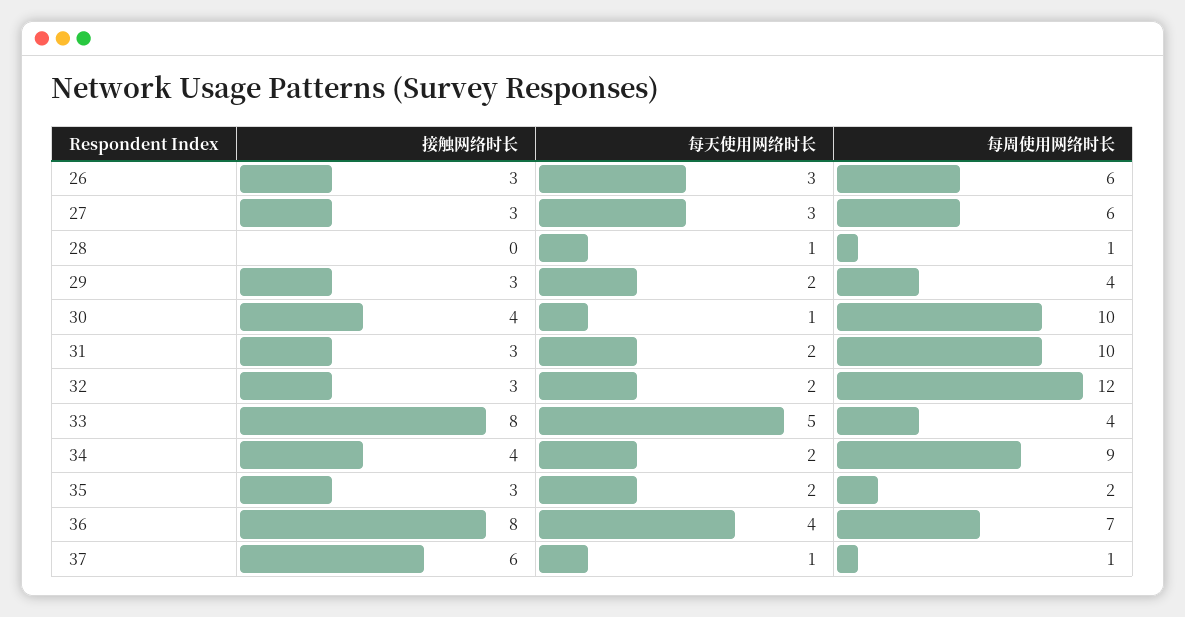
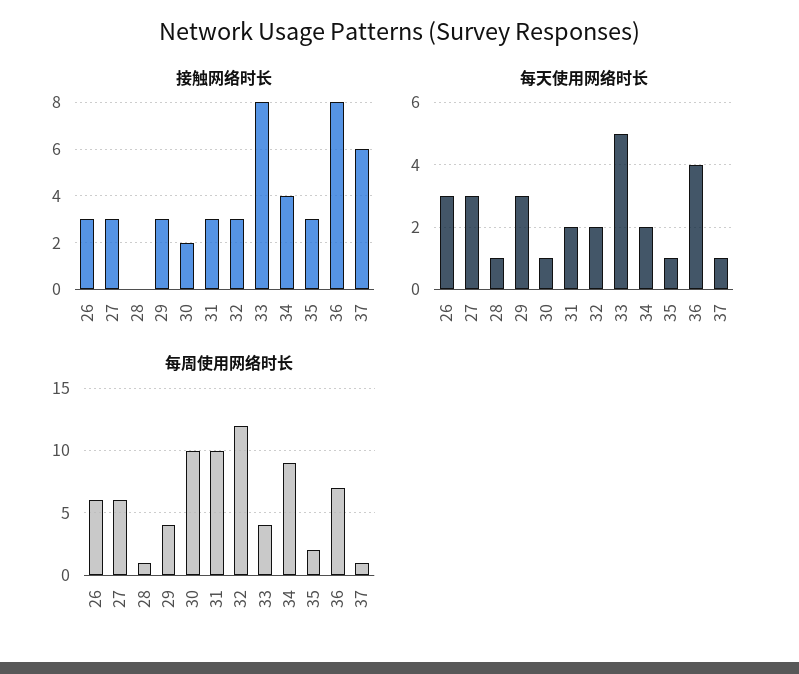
  {
    "接触网络时长": {
      "26": 3,
      "27": 3,
      "28": 0,
      "29": 3,
-     "30": 4,
+     "30": 2,
      "31": 3,
      "32": 3,
      "33": 8,
      "34": 4,
      "35": 3,
      "36": 8,
      "37": 6
    },
    "每天使用网络时长": {
      "26": 3,
      "27": 3,
      "28": 1,
-     "29": 2,
+     "29": 3,
      "30": 1,
      "31": 2,
      "32": 2,
      "33": 5,
      "34": 2,
-     "35": 2,
+     "35": 1,
      "36": 4,
      "37": 1
    },
    "每周使用网络时长": {
      "26": 6,
      "27": 6,
      "28": 1,
      "29": 4,
      "30": 10,
      "31": 10,
      "32": 12,
      "33": 4,
      "34": 9,
      "35": 2,
      "36": 7,
      "37": 1
    }
  }

